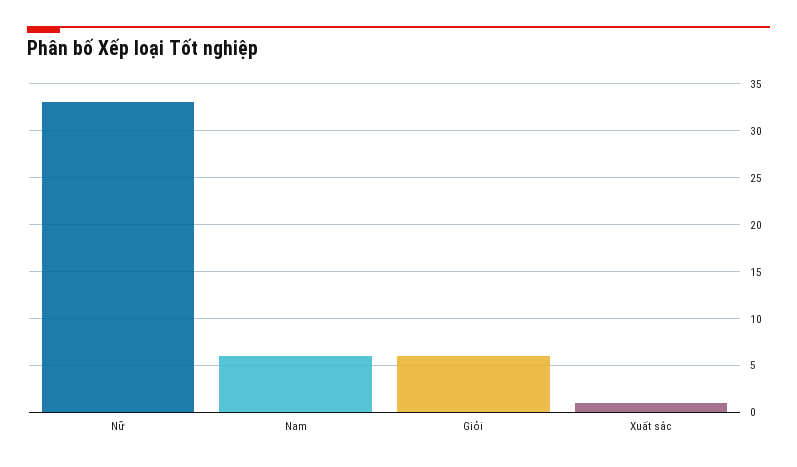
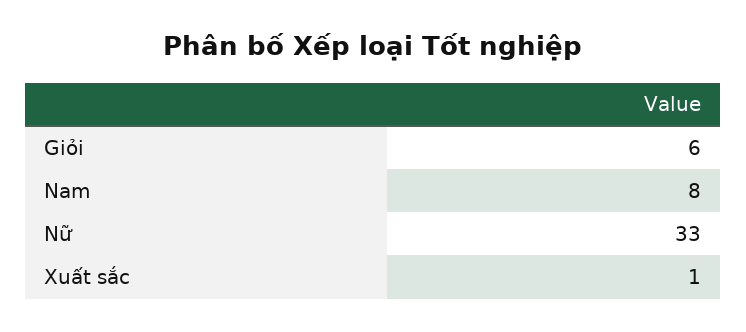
  {
    "Nữ": 33,
-   "Nam": 6,
+   "Nam": 8,
    "Giỏi": 6,
    "Xuất sắc": 1
  }

